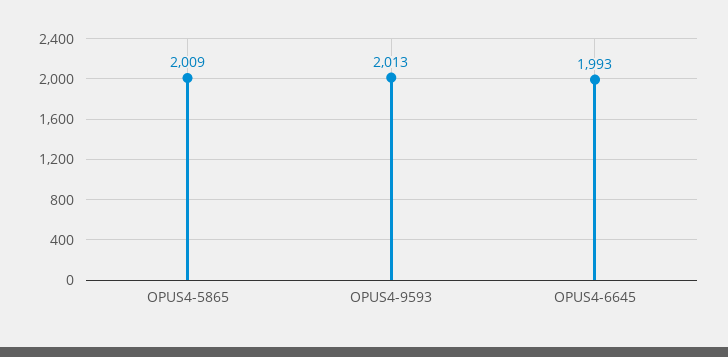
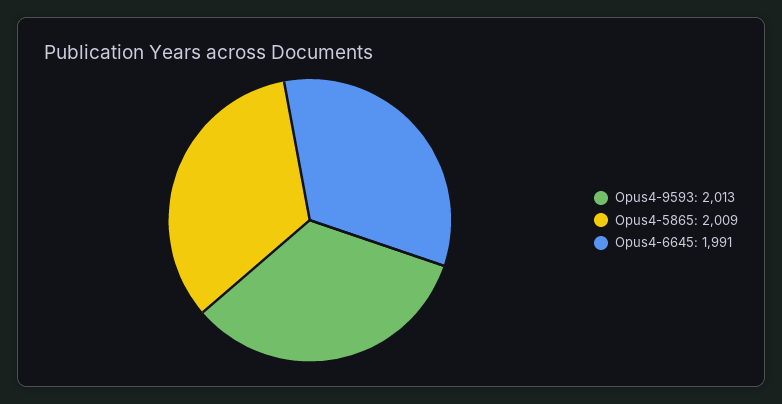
  {
    "OPUS4-5865": 2009,
    "OPUS4-9593": 2013,
-   "OPUS4-6645": 1993
+   "OPUS4-6645": 1991
  }

